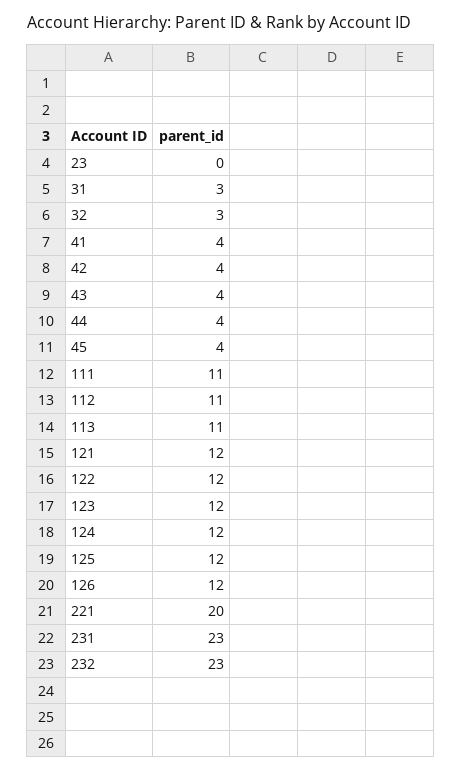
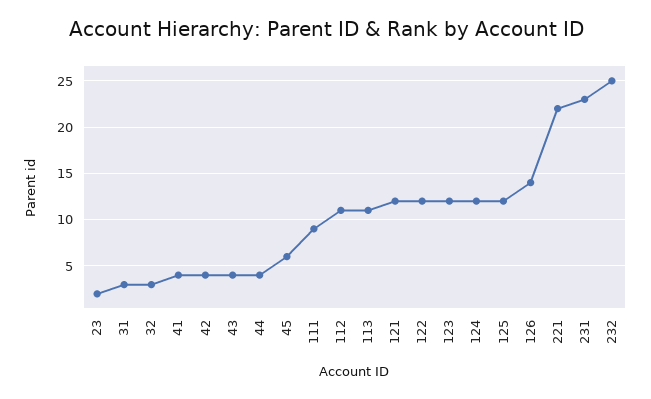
  {
-   "23": 0,
+   "23": 2,
    "31": 3,
    "32": 3,
    "41": 4,
    "42": 4,
    "43": 4,
    "44": 4,
-   "45": 4,
+   "45": 6,
-   "111": 11,
+   "111": 9,
    "112": 11,
    "113": 11,
    "121": 12,
    "122": 12,
    "123": 12,
    "124": 12,
    "125": 12,
-   "126": 12,
+   "126": 14,
-   "221": 20,
+   "221": 22,
    "231": 23,
-   "232": 23
+   "232": 25
  }

